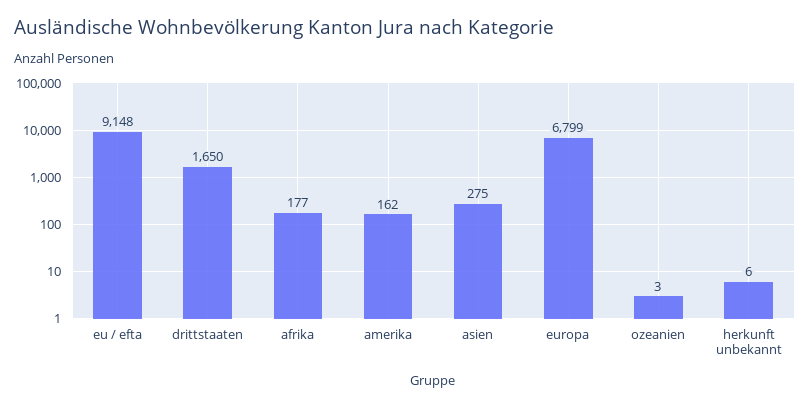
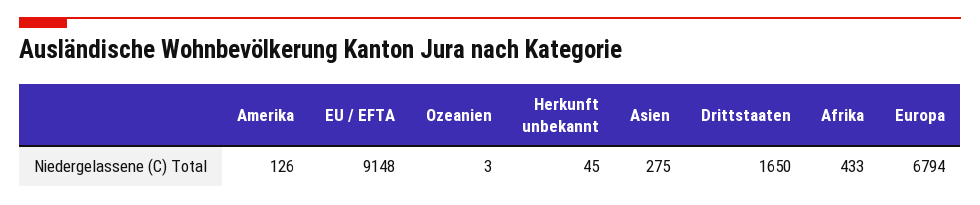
  {
    "eu / efta": 9148,
    "drittstaaten": 1650,
-   "afrika": 177,
+   "afrika": 433,
-   "amerika": 162,
+   "amerika": 126,
    "asien": 275,
-   "europa": 6799,
+   "europa": 6794,
    "ozeanien": 3,
-   "herkunft unbekannt": 6
+   "herkunft unbekannt": 45
  }

